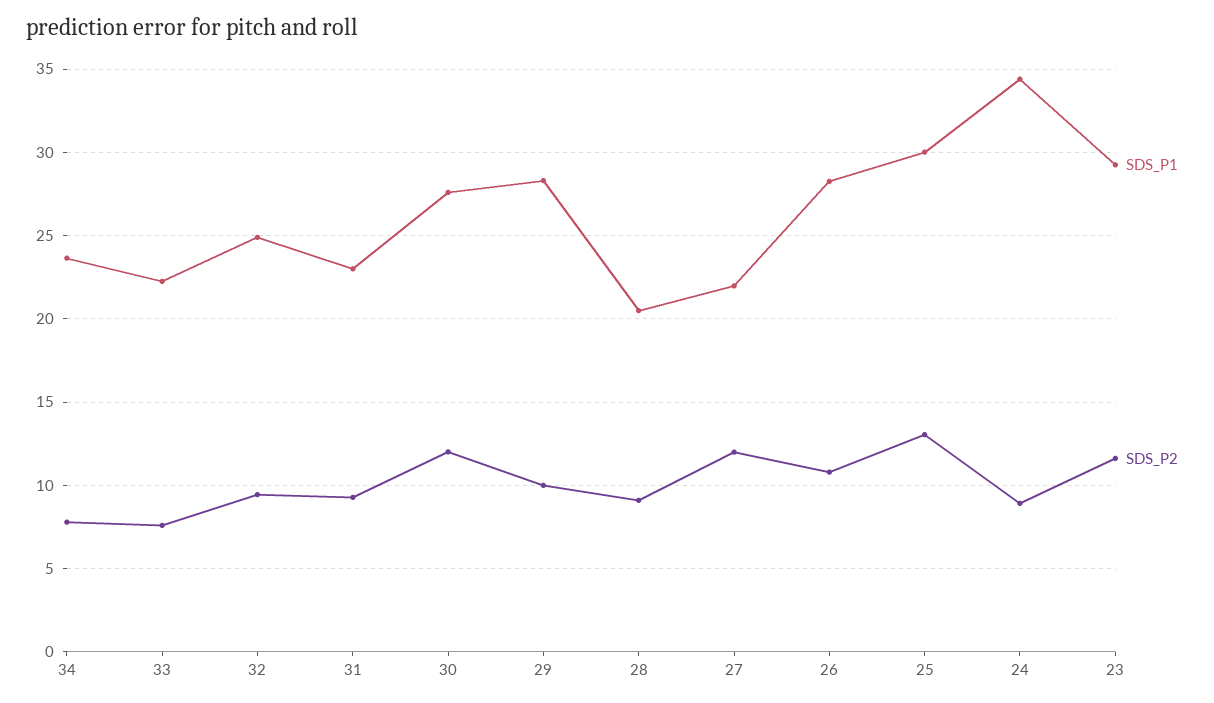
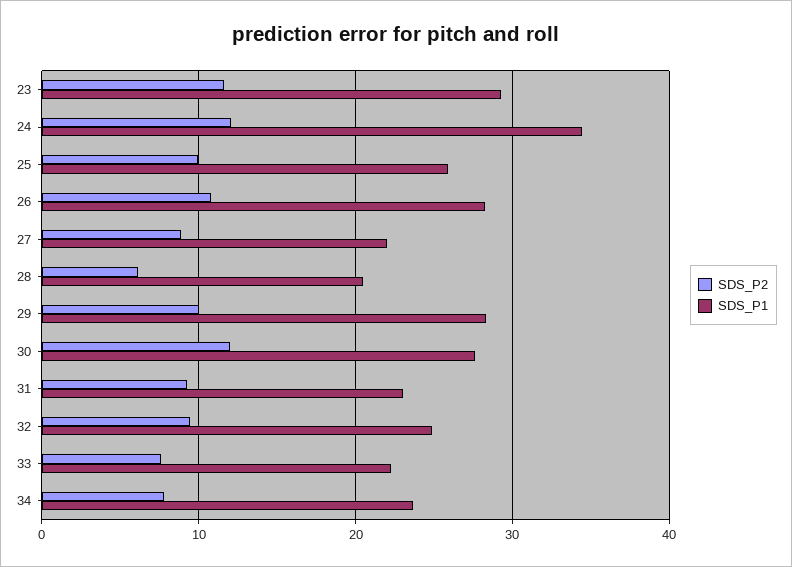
  {
    "SDS_P1": {
      "34": 23.5,
      "33": 22.5,
      "32": 25,
      "31": 23,
      "30": 27.5,
      "29": 28.5,
      "28": 20.5,
      "27": 22,
      "26": 28.5,
-     "25": 30,
+     "25": 26,
      "24": 34.5,
      "23": 29.5
    },
    "SDS_P2": {
      "34": 8,
      "33": 7.5,
      "32": 9.5,
      "31": 9.5,
      "30": 12,
      "29": 10,
-     "28": 9,
+     "28": 6,
-     "27": 12,
+     "27": 9,
      "26": 11,
-     "25": 13,
+     "25": 10,
-     "24": 9,
+     "24": 12,
      "23": 11.5
    }
  }

